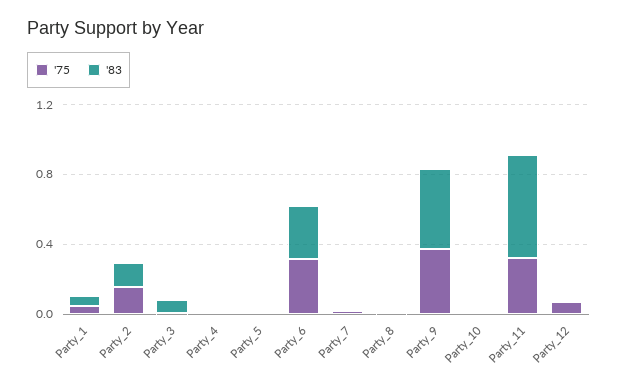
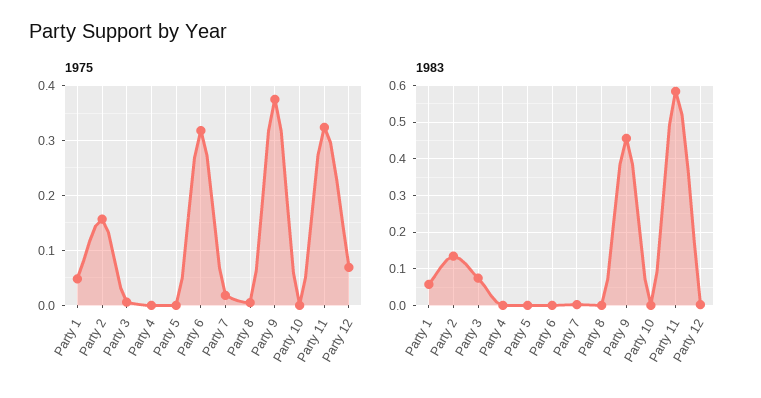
  {
    "'75": {
      "Party_1": 0.04,
      "Party_2": 0.16,
      "Party_3": 0,
      "Party_4": 0,
      "Party_5": 0,
      "Party_6": 0.32,
      "Party_7": 0.02,
      "Party_8": 0,
      "Party_9": 0.38,
      "Party_10": 0,
      "Party_11": 0.32,
      "Party_12": 0.06
    },
    "'83": {
      "Party_1": 0.06,
      "Party_2": 0.14,
      "Party_3": 0.08,
      "Party_4": 0,
      "Party_5": 0,
-     "Party_6": 0.3,
+     "Party_6": 0,
      "Party_7": 0,
      "Party_8": 0,
      "Party_9": 0.46,
      "Party_10": 0,
      "Party_11": 0.58,
      "Party_12": 0
    }
  }

